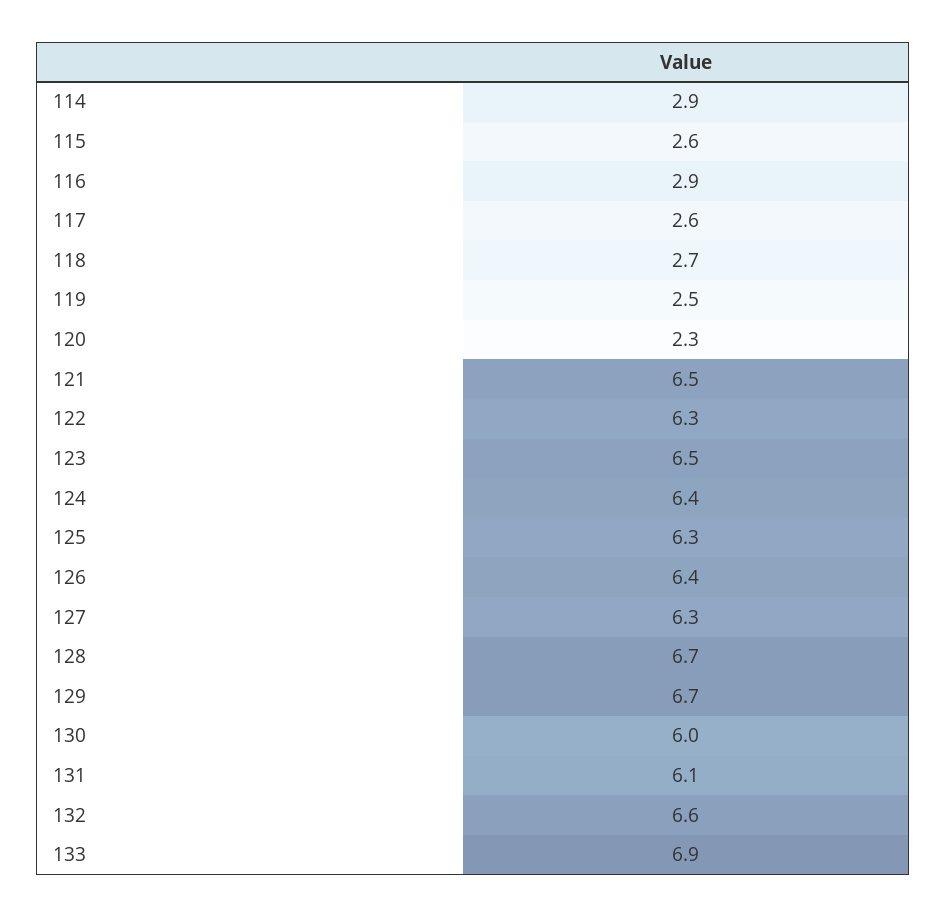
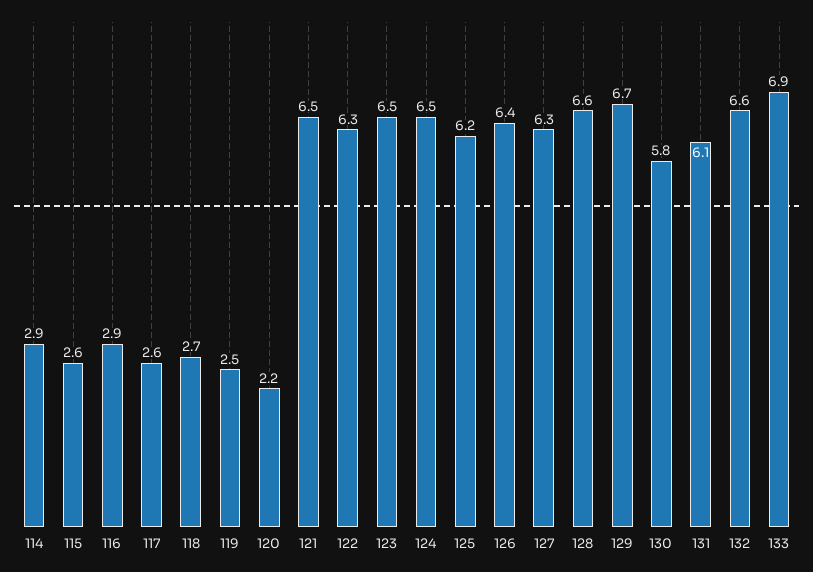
  {
    "114": 2.9,
    "115": 2.6,
    "116": 2.9,
    "117": 2.6,
    "118": 2.7,
    "119": 2.5,
-   "120": 2.3,
+   "120": 2.2,
    "121": 6.5,
    "122": 6.3,
    "123": 6.5,
-   "124": 6.4,
+   "124": 6.5,
-   "125": 6.3,
+   "125": 6.2,
    "126": 6.4,
    "127": 6.3,
-   "128": 6.7,
+   "128": 6.6,
    "129": 6.7,
-   "130": 6,
+   "130": 5.8,
    "131": 6.1,
    "132": 6.6,
    "133": 6.9
  }

